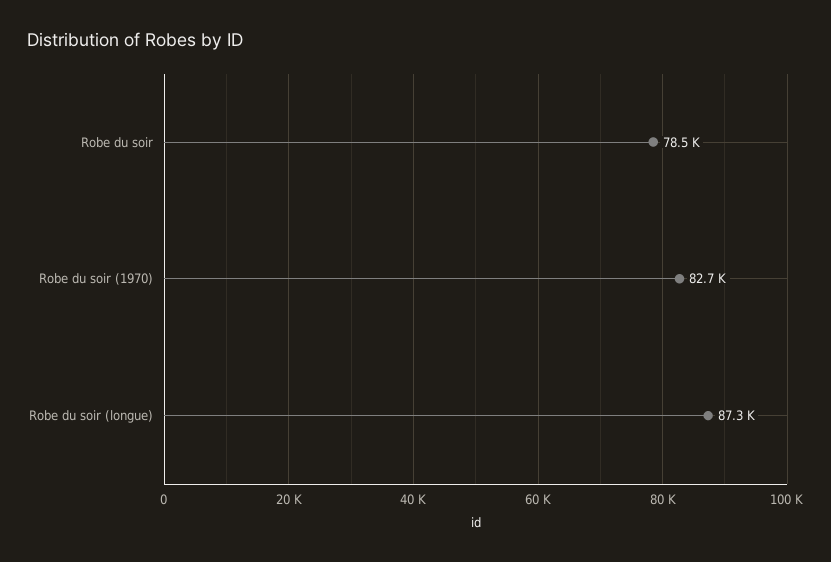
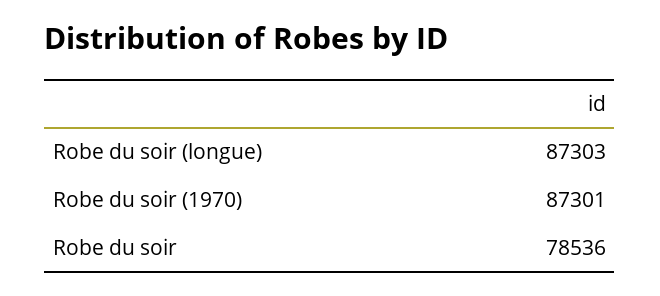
  {
    "Robe du soir": 78536,
-   "Robe du soir (1970)": 82700,
+   "Robe du soir (1970)": 87301,
    "Robe du soir (longue)": 87303
  }

